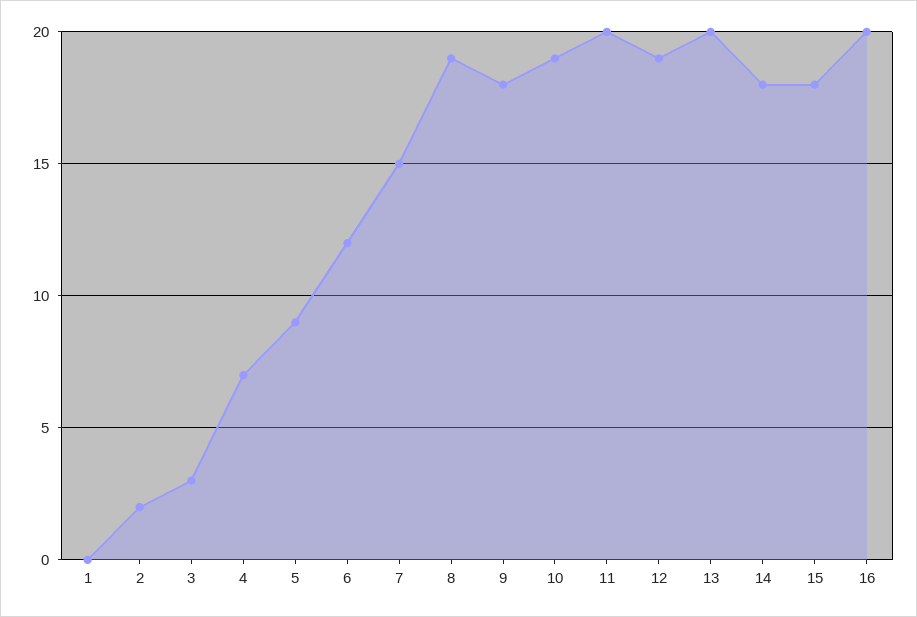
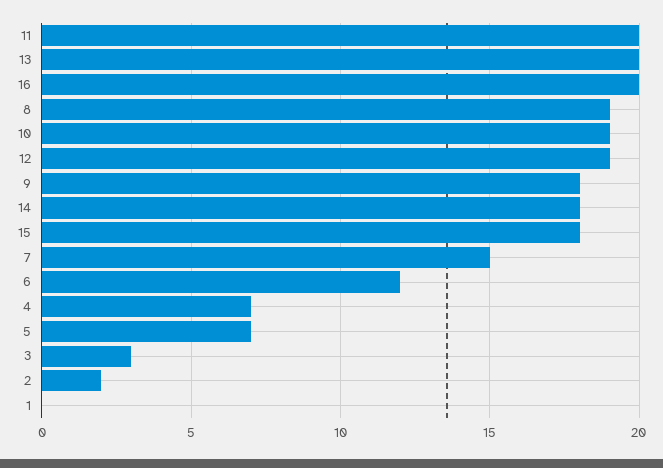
  {
    "1": 0,
    "2": 2,
    "3": 3,
    "4": 7,
-   "5": 9,
+   "5": 7,
    "6": 12,
    "7": 15,
    "8": 19,
    "9": 18,
    "10": 19,
    "11": 20,
    "12": 19,
    "13": 20,
    "14": 18,
    "15": 18,
    "16": 20
  }

